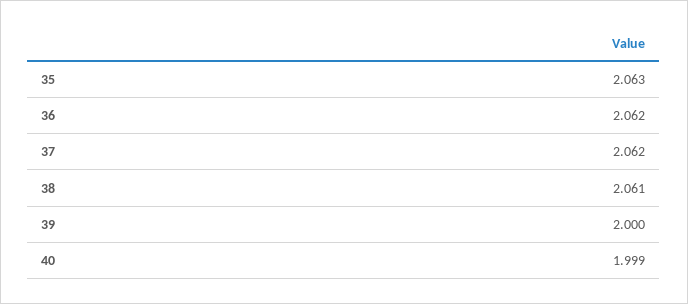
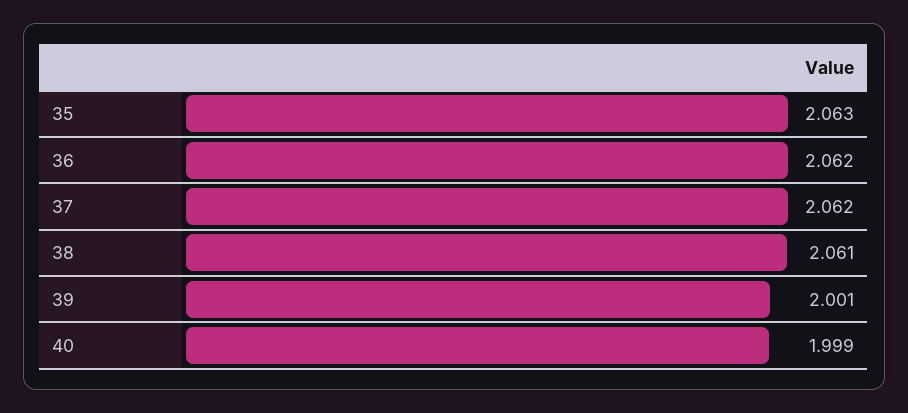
  {
    "35": 2.063,
    "36": 2.062,
    "37": 2.062,
    "38": 2.061,
-   "39": 2,
+   "39": 2.001,
    "40": 1.999
  }

